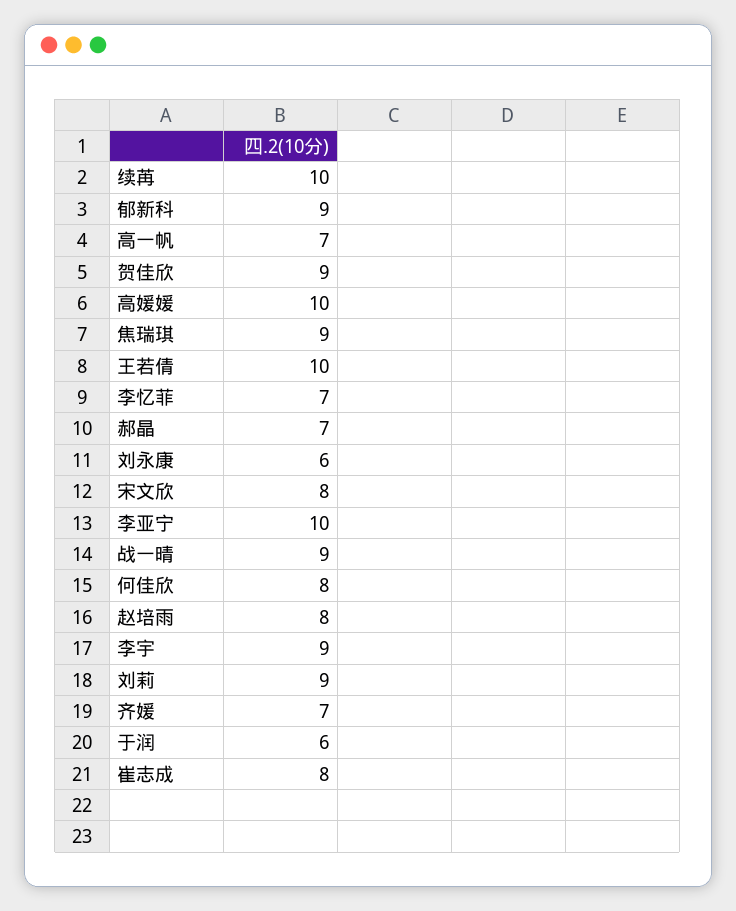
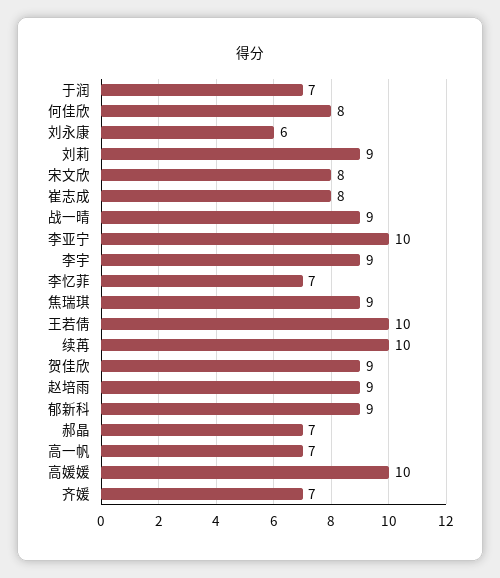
  {
    "续苒": 10,
    "郁新科": 9,
    "高一帆": 7,
    "贺佳欣": 9,
    "高媛媛": 10,
    "焦瑞琪": 9,
    "王若倩": 10,
    "李忆菲": 7,
    "郝晶": 7,
    "刘永康": 6,
    "宋文欣": 8,
    "李亚宁": 10,
    "战一晴": 9,
    "何佳欣": 8,
-   "赵培雨": 8,
+   "赵培雨": 9,
    "李宇": 9,
    "刘莉": 9,
    "齐媛": 7,
-   "于润": 6,
+   "于润": 7,
    "崔志成": 8
  }

